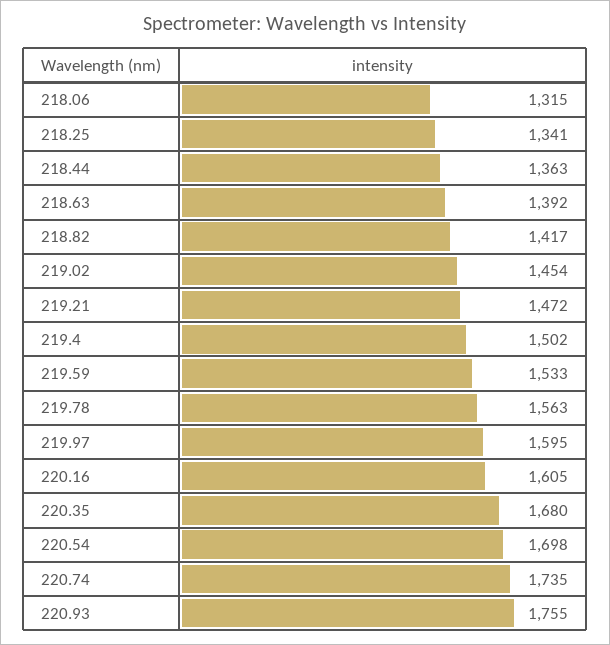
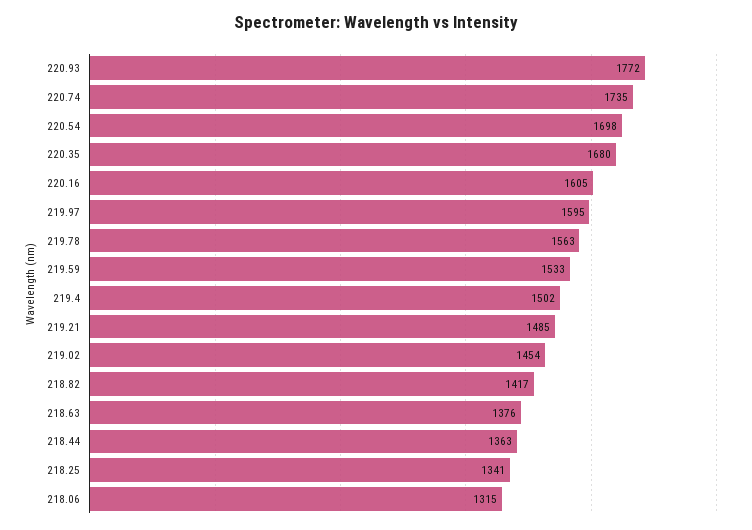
  {
    "218.06": 1315,
    "218.25": 1341,
    "218.44": 1363,
-   "218.63": 1392,
+   "218.63": 1376,
    "218.82": 1417,
    "219.02": 1454,
-   "219.21": 1472,
+   "219.21": 1485,
    "219.4": 1502,
    "219.59": 1533,
    "219.78": 1563,
    "219.97": 1595,
    "220.16": 1605,
    "220.35": 1680,
    "220.54": 1698,
    "220.74": 1735,
-   "220.93": 1755
+   "220.93": 1772
  }

